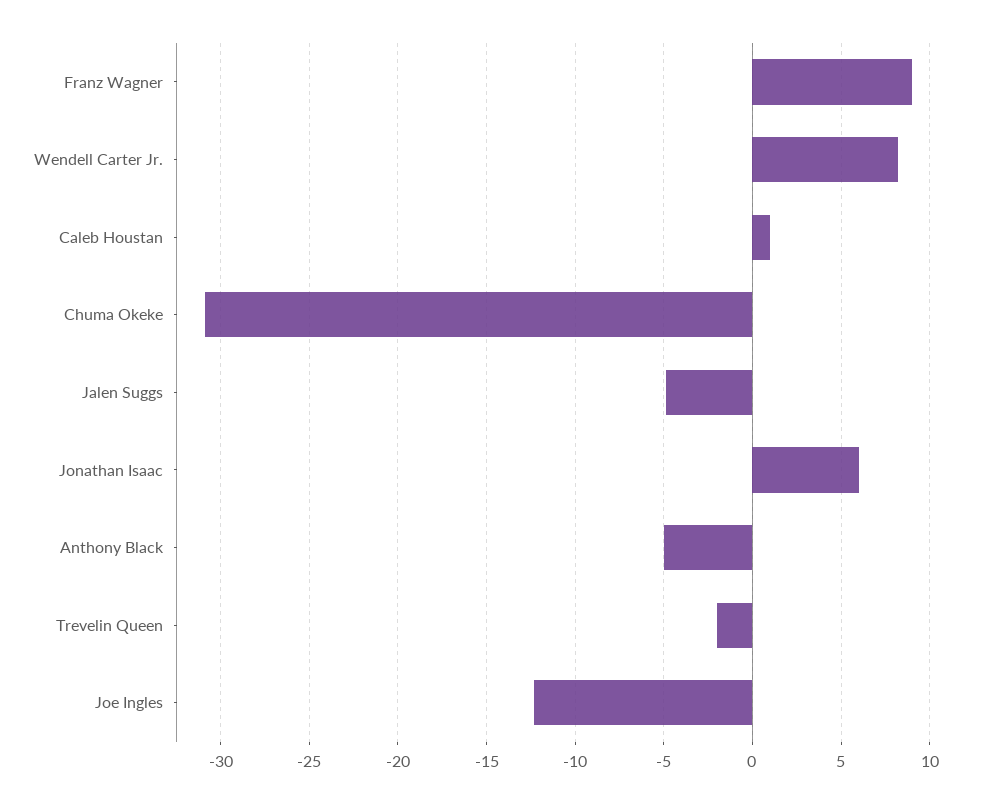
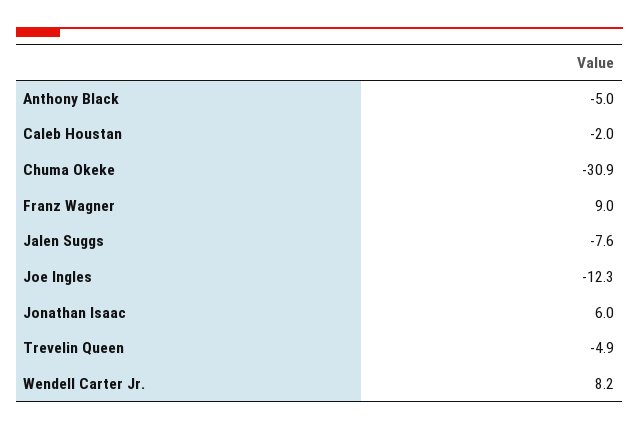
  {
    "Franz Wagner": 9,
    "Wendell Carter Jr.": 8.2,
-   "Caleb Houstan": 1,
+   "Caleb Houstan": -2,
    "Chuma Okeke": -30.9,
-   "Jalen Suggs": -5,
+   "Jalen Suggs": -7.6,
    "Jonathan Isaac": 6,
    "Anthony Black": -5,
-   "Trevelin Queen": -2,
+   "Trevelin Queen": -4.9,
    "Joe Ingles": -12.3
  }

